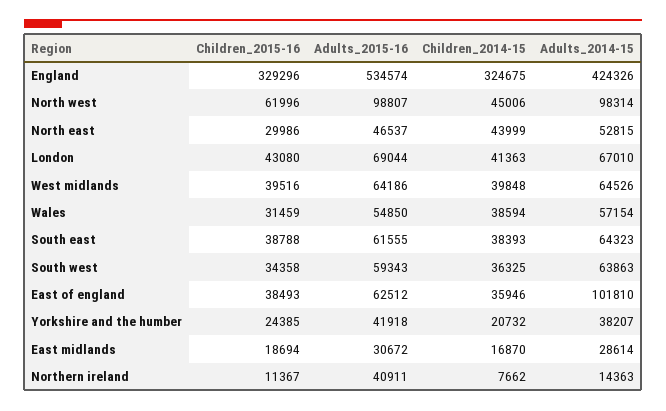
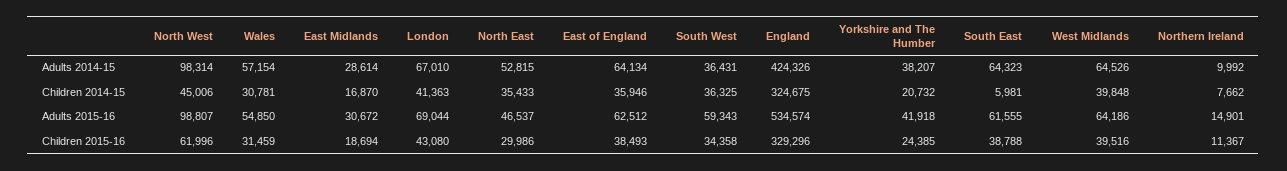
  {
    "Children_2015-16": {
      "England": 329296,
      "North west": 61996,
      "North east": 29986,
      "London": 43080,
      "West midlands": 39516,
      "Wales": 31459,
      "South east": 38788,
      "South west": 34358,
      "East of england": 38493,
      "Yorkshire and the humber": 24385,
      "East midlands": 18694,
      "Northern ireland": 11367
    },
    "Adults_2015-16": {
      "England": 534574,
      "North west": 98807,
      "North east": 46537,
      "London": 69044,
      "West midlands": 64186,
      "Wales": 54850,
      "South east": 61555,
      "South west": 59343,
      "East of england": 62512,
      "Yorkshire and the humber": 41918,
      "East midlands": 30672,
-     "Northern ireland": 40911
+     "Northern ireland": 14901
    },
    "Children_2014-15": {
      "England": 324675,
      "North west": 45006,
-     "North east": 43999,
+     "North east": 35433,
      "London": 41363,
      "West midlands": 39848,
-     "Wales": 38594,
+     "Wales": 30781,
-     "South east": 38393,
+     "South east": 5981,
      "South west": 36325,
      "East of england": 35946,
      "Yorkshire and the humber": 20732,
      "East midlands": 16870,
      "Northern ireland": 7662
    },
    "Adults_2014-15": {
      "England": 424326,
      "North west": 98314,
      "North east": 52815,
      "London": 67010,
      "West midlands": 64526,
      "Wales": 57154,
      "South east": 64323,
-     "South west": 63863,
+     "South west": 36431,
-     "East of england": 101810,
+     "East of england": 64134,
      "Yorkshire and the humber": 38207,
      "East midlands": 28614,
-     "Northern ireland": 14363
+     "Northern ireland": 9992
    }
  }

